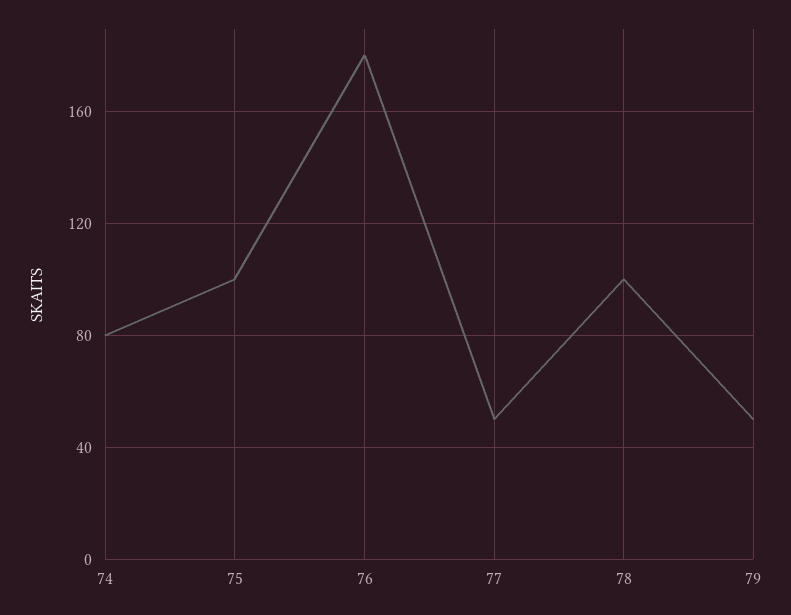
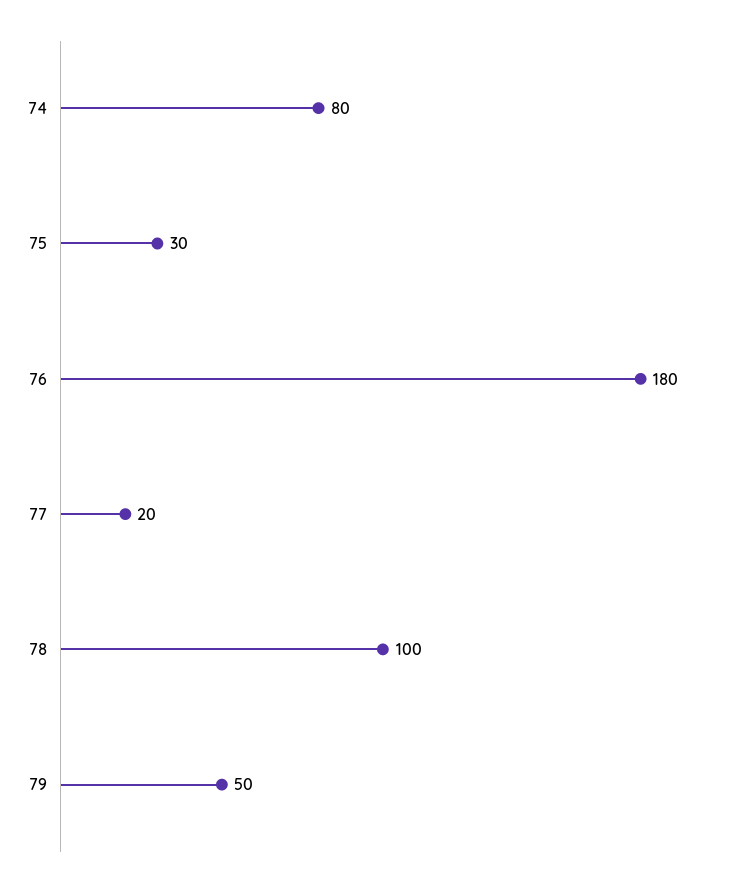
  {
    "74": 80,
-   "75": 100,
+   "75": 30,
    "76": 180,
-   "77": 50,
+   "77": 20,
    "78": 100,
    "79": 50
  }

